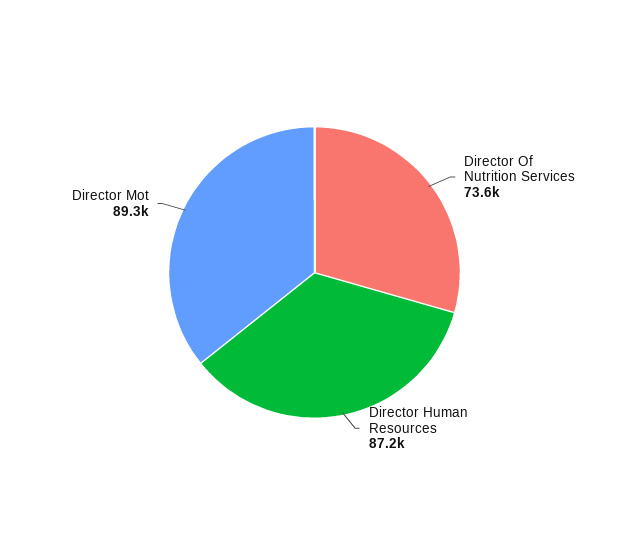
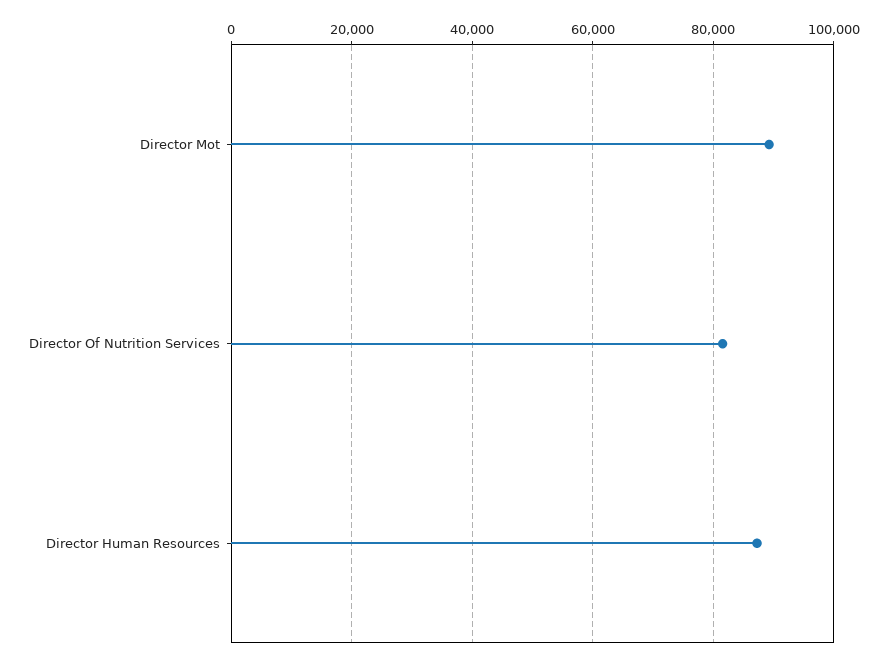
  {
-   "Director Of Nutrition Services": 73600,
+   "Director Of Nutrition Services": 82000,
    "Director Human Resources": 87200,
    "Director Mot": 89300
  }

